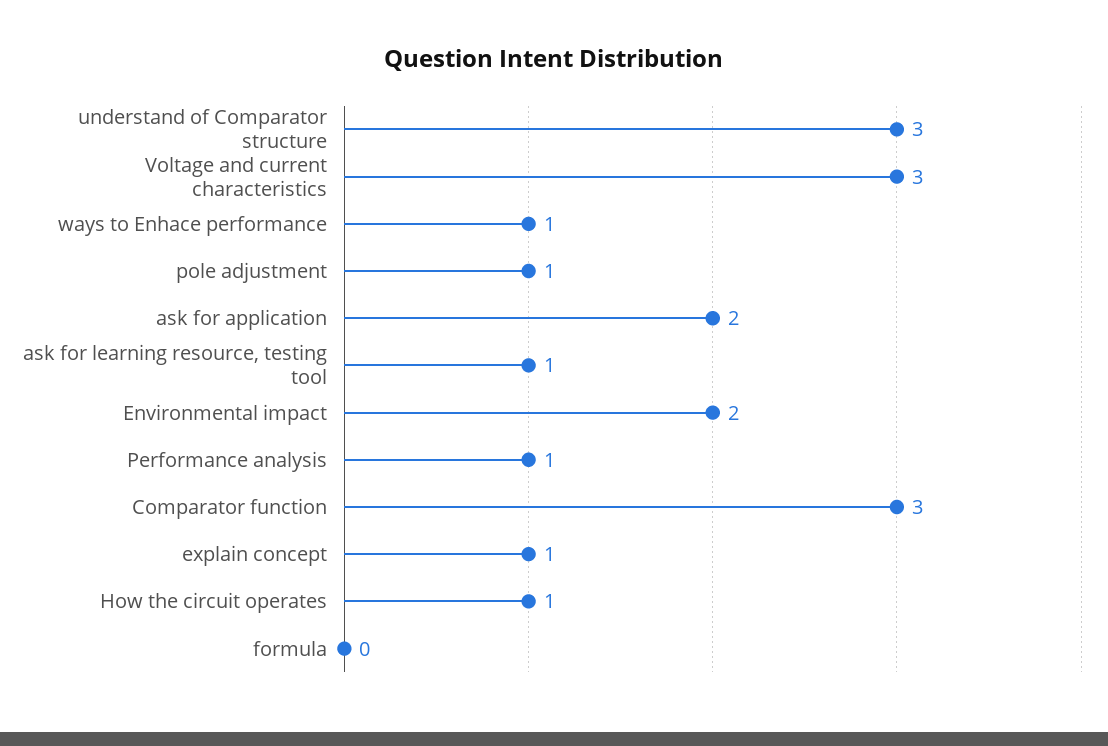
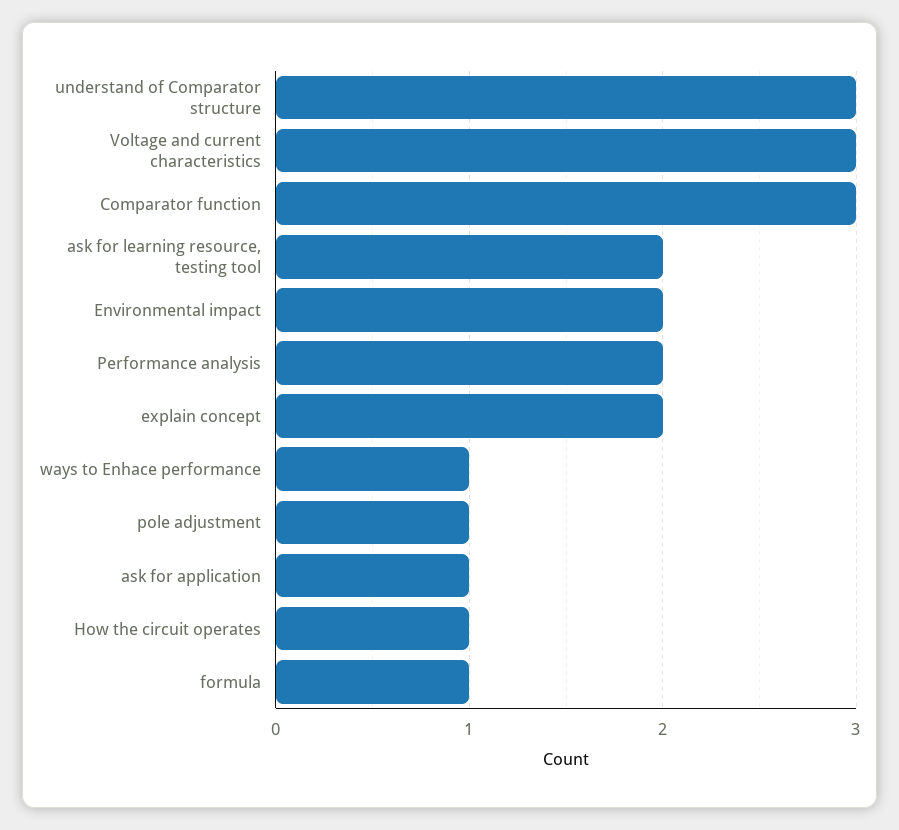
  {
    "understand of Comparator structure": 3,
    "Voltage and current characteristics": 3,
    "ways to Enhace performance": 1,
    "pole adjustment": 1,
-   "ask for application": 2,
+   "ask for application": 1,
-   "ask for learning resource, testing tool": 1,
+   "ask for learning resource, testing tool": 2,
    "Environmental impact": 2,
-   "Performance analysis": 1,
+   "Performance analysis": 2,
    "Comparator function": 3,
-   "explain concept": 1,
+   "explain concept": 2,
    "How the circuit operates": 1,
-   "formula": 0
+   "formula": 1
  }

